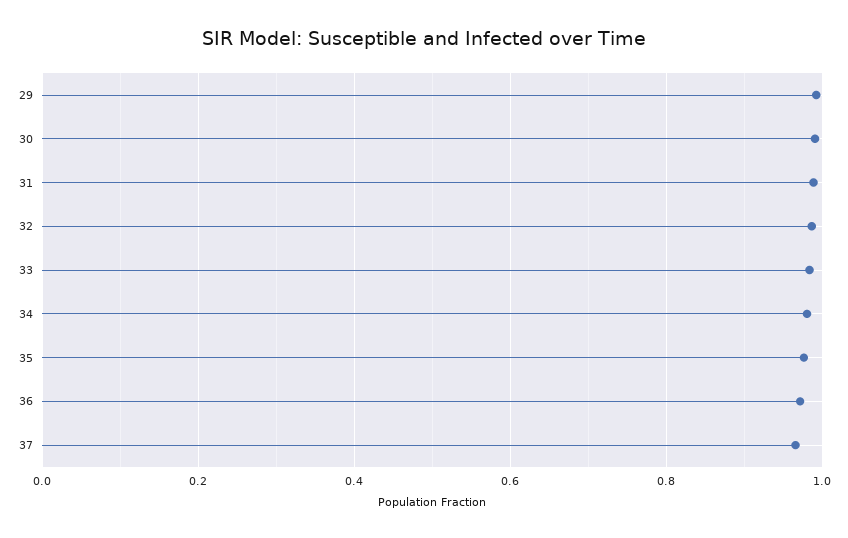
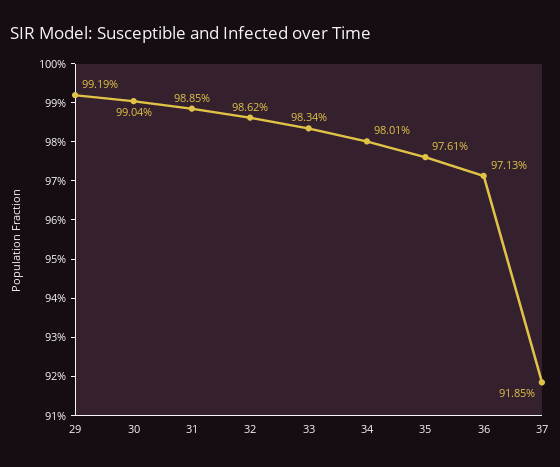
  {
    "29": 0.9919,
    "30": 0.9904,
    "31": 0.9885,
    "32": 0.9862,
    "33": 0.9834,
    "34": 0.9801,
    "35": 0.9761,
    "36": 0.9713,
-   "37": 0.96
+   "37": 0.9185
  }

